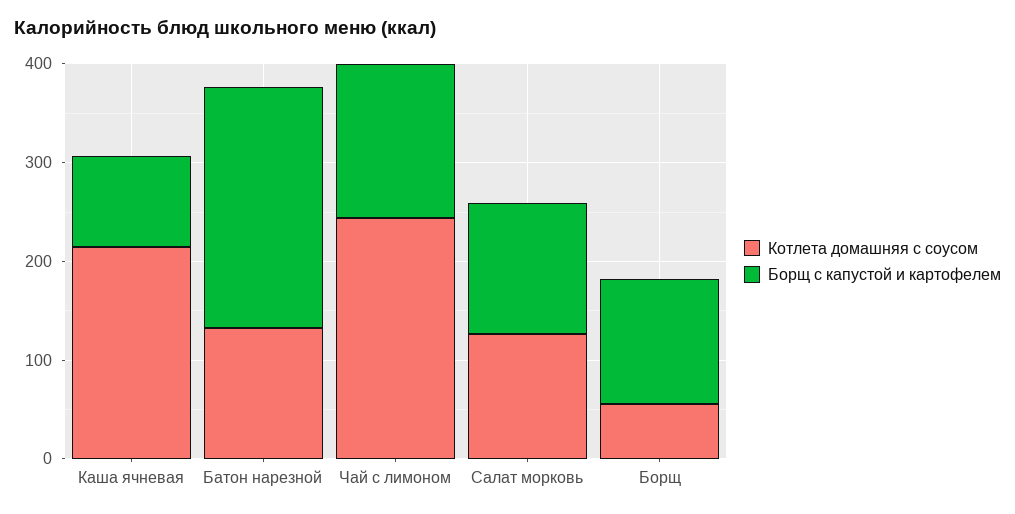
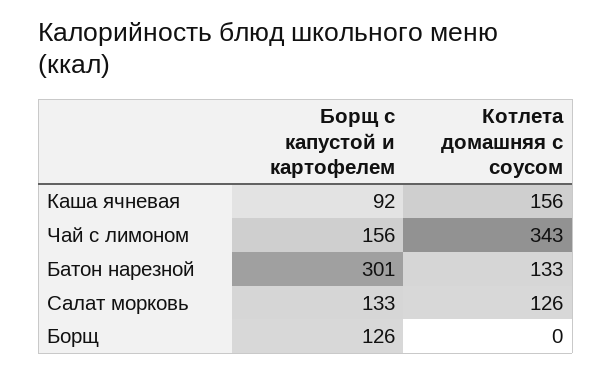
  {
    "Котлета домашняя с соусом": {
-     "Каша ячневая": 220,
+     "Каша ячневая": 156,
      "Батон нарезной": 133,
-     "Чай с лимоном": 240,
+     "Чай с лимоном": 343,
      "Салат морковь": 126,
-     "Борщ": 60
+     "Борщ": 0
    },
    "Борщ с капустой и картофелем": {
      "Каша ячневая": 92,
-     "Батон нарезной": 240,
+     "Батон нарезной": 301,
      "Чай с лимоном": 156,
      "Салат морковь": 133,
      "Борщ": 126
    }
  }

